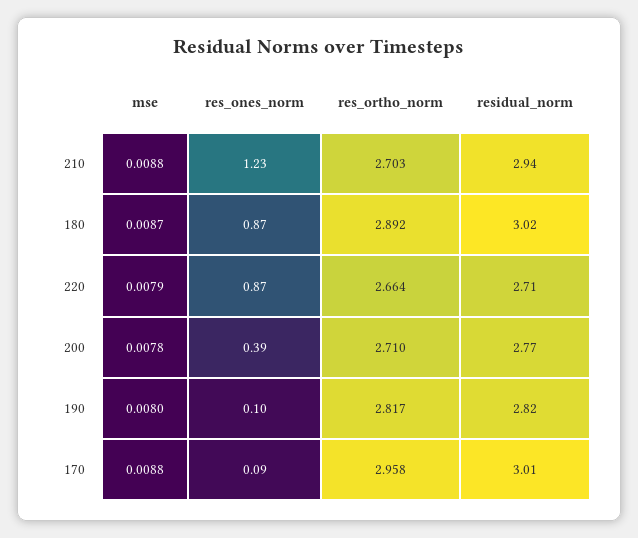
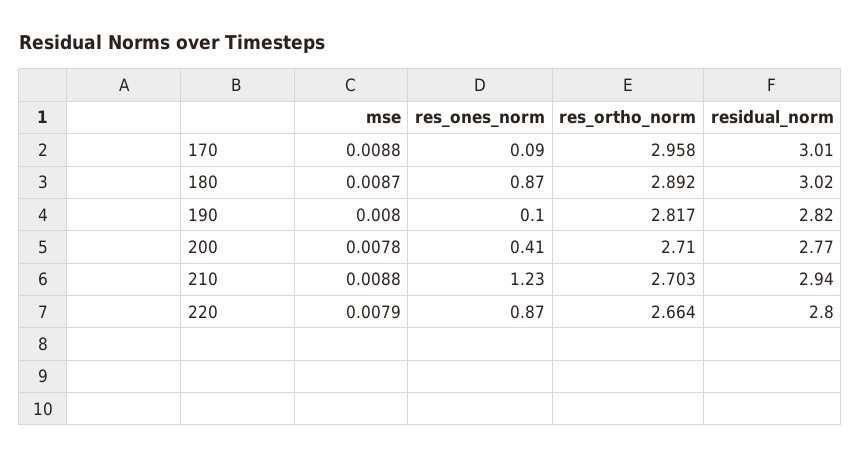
  {
    "mse": {
      "210": 0.0088,
      "180": 0.0087,
      "220": 0.0079,
      "200": 0.0078,
      "190": 0.008,
      "170": 0.0088
    },
    "res_ones_norm": {
      "210": 1.23,
      "180": 0.87,
      "220": 0.87,
-     "200": 0.39,
+     "200": 0.41,
      "190": 0.1,
      "170": 0.09
    },
    "res_ortho_norm": {
      "210": 2.703,
      "180": 2.892,
      "220": 2.664,
      "200": 2.71,
      "190": 2.817,
      "170": 2.958
    },
    "residual_norm": {
      "210": 2.94,
      "180": 3.02,
-     "220": 2.71,
+     "220": 2.8,
      "200": 2.77,
      "190": 2.82,
      "170": 3.01
    }
  }

